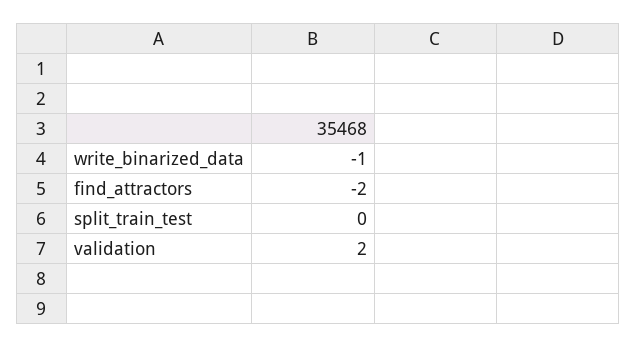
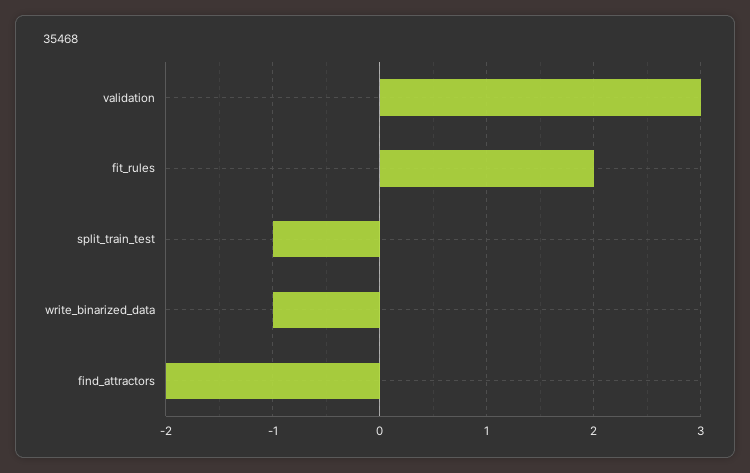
  {
    "write_binarized_data": -1,
    "find_attractors": -2,
-   "split_train_test": 0,
+   "split_train_test": -1,
-   "validation": 2
+   "validation": 3,
+   "fit_rules": 2
  }

